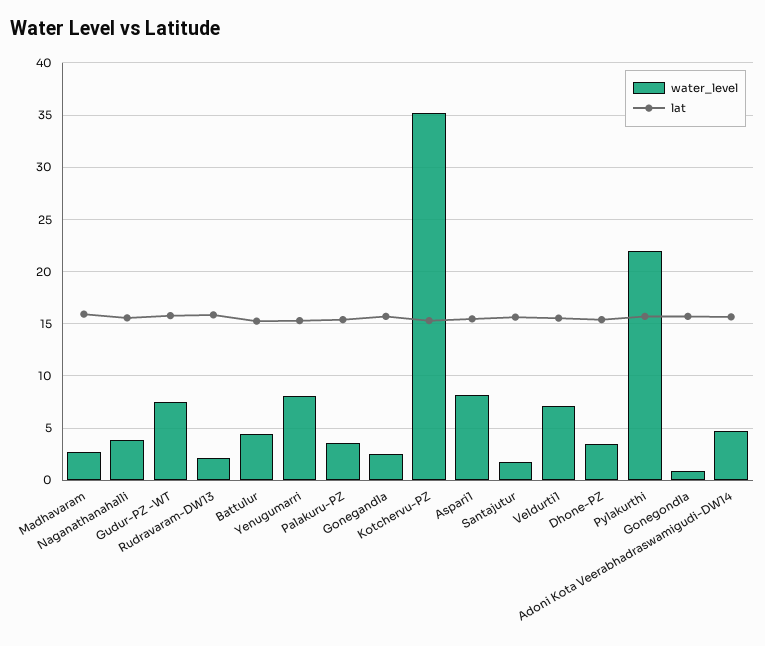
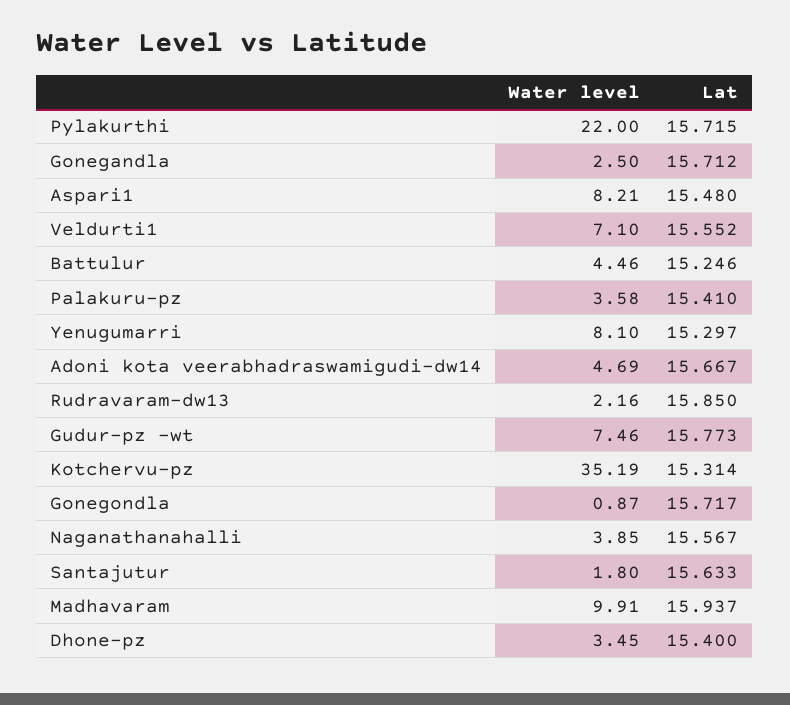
  {
    "water_level": {
-     "Madhavaram": 3,
+     "Madhavaram": 9.91,
      "Naganathanahalli": 3.85,
      "Gudur-PZ -WT": 7.46,
      "Rudravaram-DW13": 2.16,
      "Battulur": 4.46,
      "Yenugumarri": 8.1,
      "Palakuru-PZ": 3.58,
      "Gonegandla": 2.5,
      "Kotchervu-PZ": 35.19,
      "Aspari1": 8.21,
      "Santajutur": 1.8,
      "Veldurti1": 7.1,
      "Dhone-PZ": 3.45,
      "Pylakurthi": 22,
      "Gonegondla": 0.87,
      "Adoni Kota Veerabhadraswamigudi-DW14": 4.69
    },
    "lat": {
      "Madhavaram": 15.937,
      "Naganathanahalli": 15.567,
      "Gudur-PZ -WT": 15.773,
      "Rudravaram-DW13": 15.85,
      "Battulur": 15.246,
      "Yenugumarri": 15.297,
      "Palakuru-PZ": 15.41,
      "Gonegandla": 15.712,
      "Kotchervu-PZ": 15.314,
      "Aspari1": 15.48,
      "Santajutur": 15.633,
      "Veldurti1": 15.552,
      "Dhone-PZ": 15.4,
      "Pylakurthi": 15.715,
      "Gonegondla": 15.717,
      "Adoni Kota Veerabhadraswamigudi-DW14": 15.667
    }
  }

